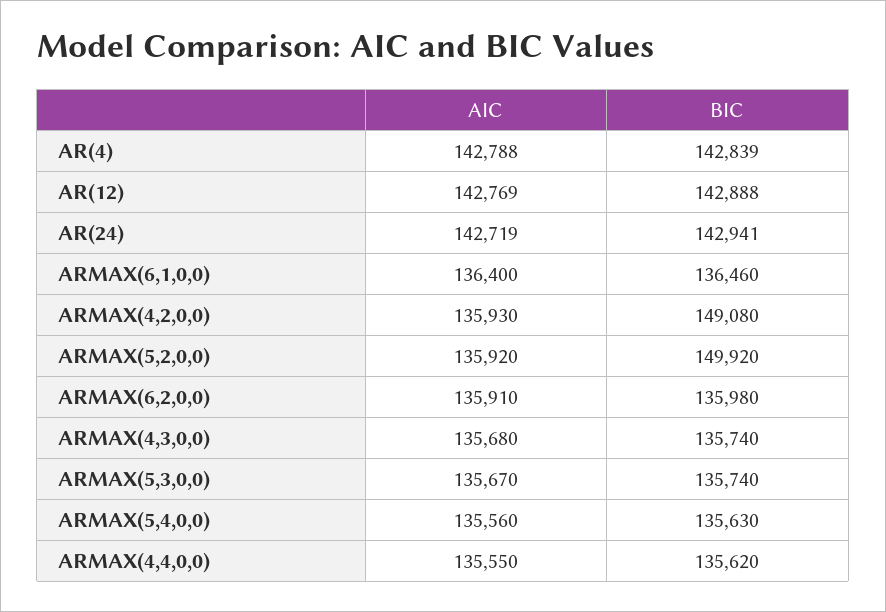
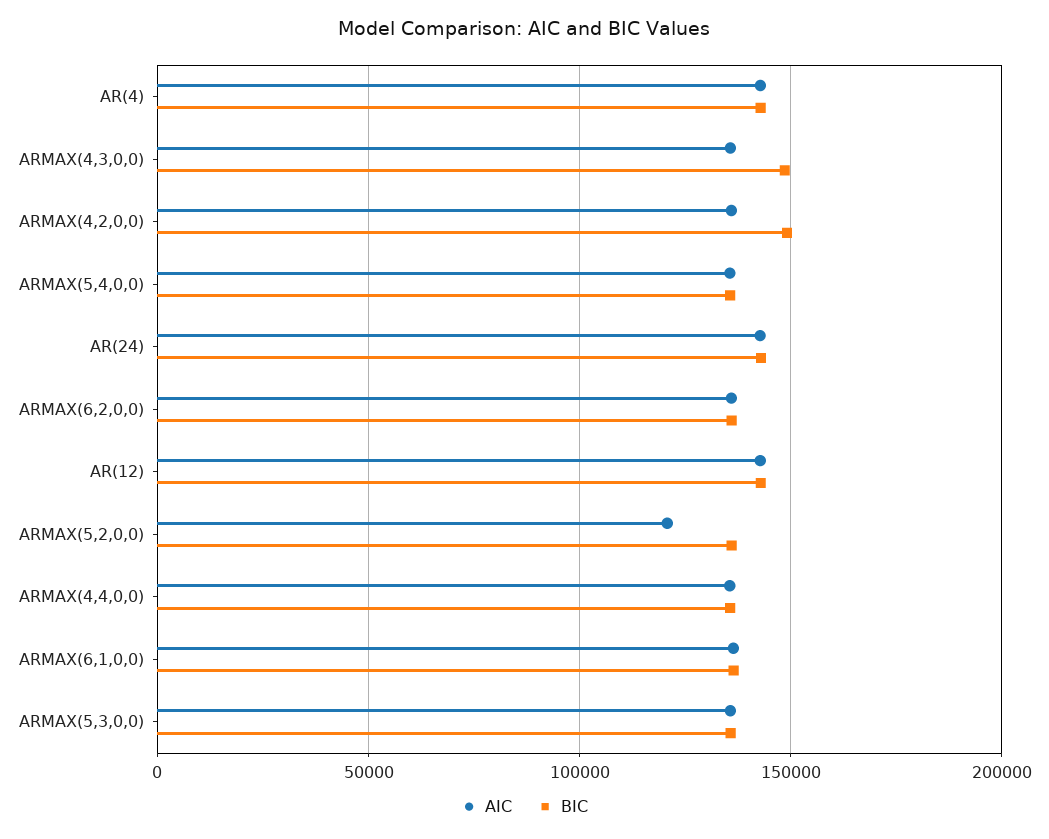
  {
    "AIC": {
      "AR(4)": 142788,
      "AR(12)": 142769,
      "AR(24)": 142719,
      "ARMAX(6,1,0,0)": 136400,
      "ARMAX(4,2,0,0)": 135930,
-     "ARMAX(5,2,0,0)": 135920,
+     "ARMAX(5,2,0,0)": 120000,
      "ARMAX(6,2,0,0)": 135910,
      "ARMAX(4,3,0,0)": 135680,
      "ARMAX(5,3,0,0)": 135670,
      "ARMAX(5,4,0,0)": 135560,
      "ARMAX(4,4,0,0)": 135550
    },
    "BIC": {
      "AR(4)": 142839,
      "AR(12)": 142888,
      "AR(24)": 142941,
      "ARMAX(6,1,0,0)": 136460,
      "ARMAX(4,2,0,0)": 149080,
-     "ARMAX(5,2,0,0)": 149920,
+     "ARMAX(5,2,0,0)": 135000,
      "ARMAX(6,2,0,0)": 135980,
-     "ARMAX(4,3,0,0)": 135740,
+     "ARMAX(4,3,0,0)": 150000,
      "ARMAX(5,3,0,0)": 135740,
      "ARMAX(5,4,0,0)": 135630,
      "ARMAX(4,4,0,0)": 135620
    }
  }

